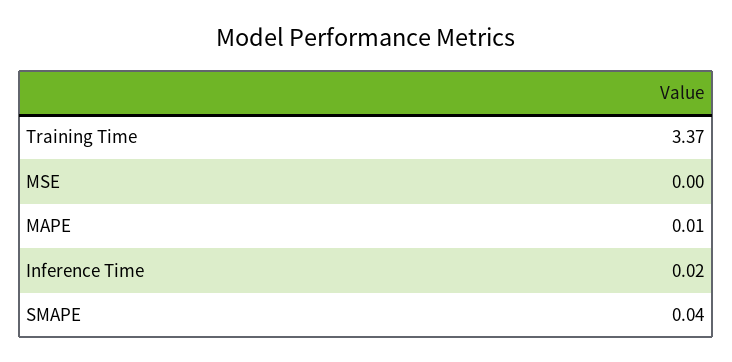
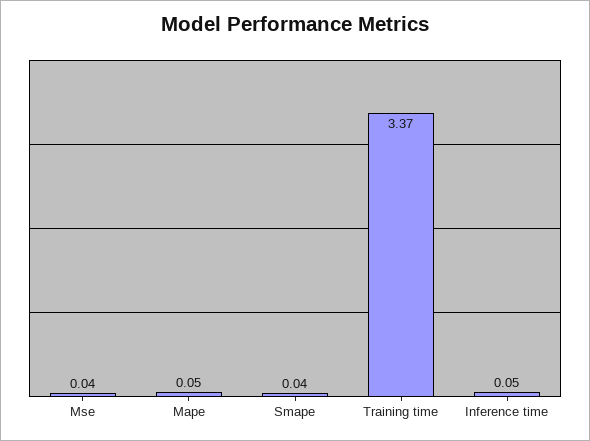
  {
    "Training Time": 3.37,
-   "MSE": 0,
+   "MSE": 0.04,
-   "MAPE": 0.01,
+   "MAPE": 0.05,
-   "Inference Time": 0.02,
+   "Inference Time": 0.05,
    "SMAPE": 0.04
  }

